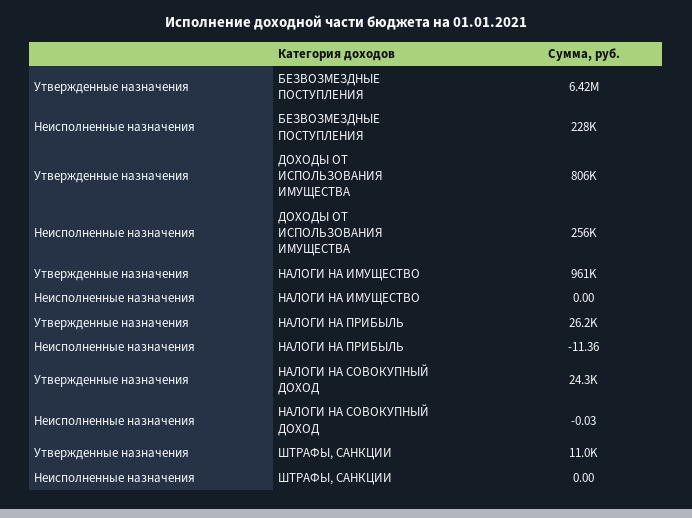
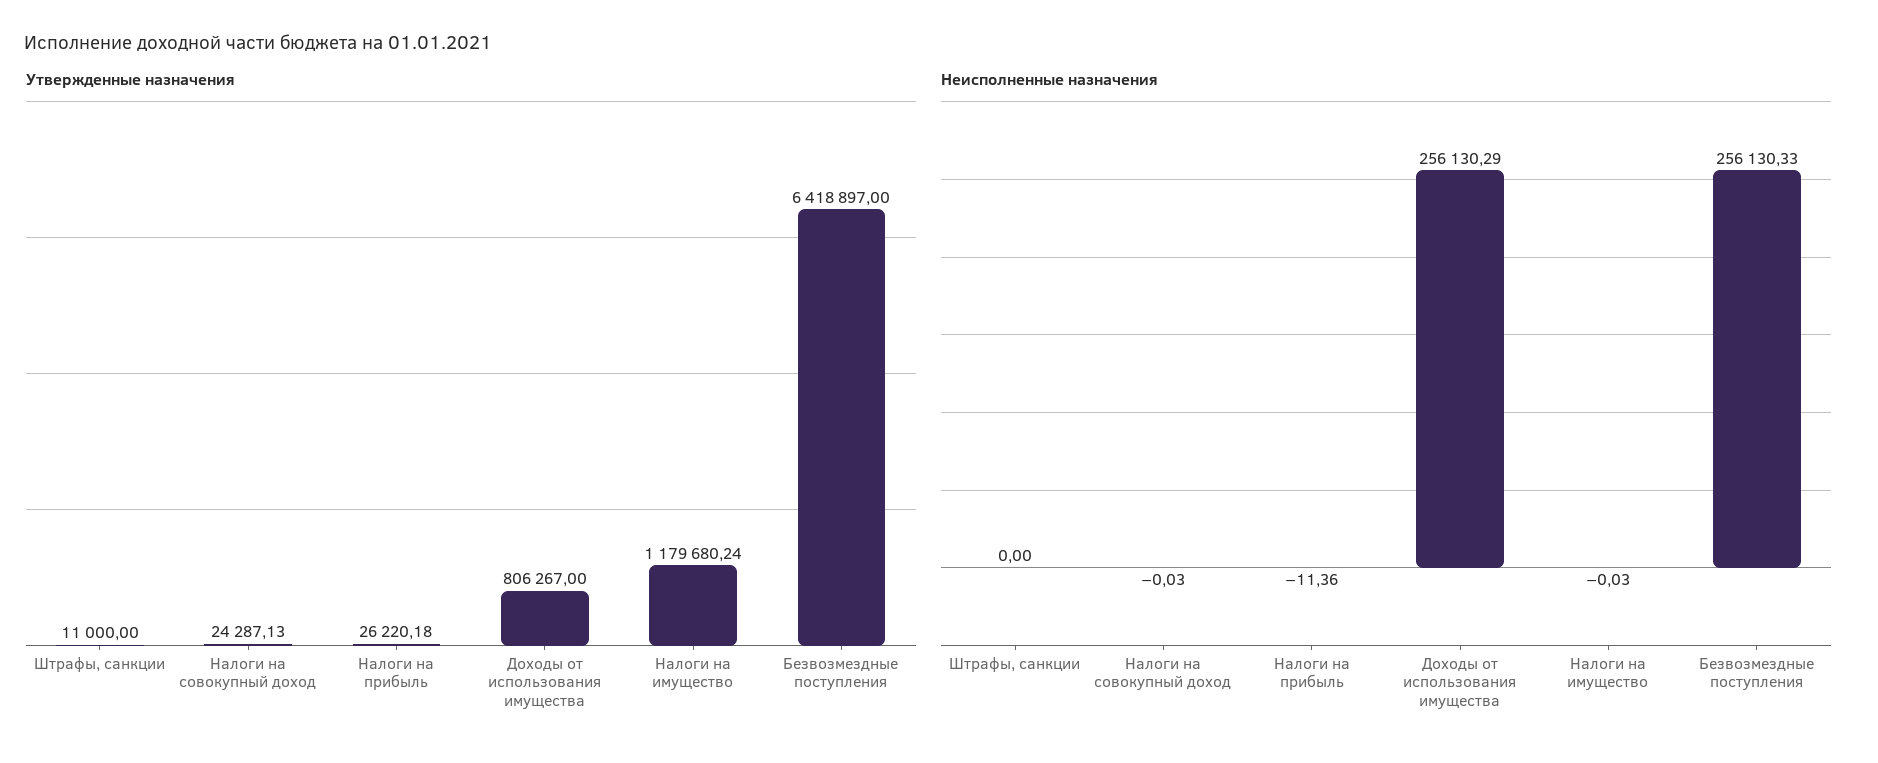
  {
    "Утвержденные назначения": {
      "БЕЗВОЗМЕЗДНЫЕ ПОСТУПЛЕНИЯ": 6418897,
      "ДОХОДЫ ОТ ИСПОЛЬЗОВАНИЯ ИМУЩЕСТВА": 806267,
-     "НАЛОГИ НА ИМУЩЕСТВО": 961000,
+     "НАЛОГИ НА ИМУЩЕСТВО": 1179680.24,
      "НАЛОГИ НА ПРИБЫЛЬ": 26220.18,
      "НАЛОГИ НА СОВОКУПНЫЙ ДОХОД": 24287.13,
      "ШТРАФЫ, САНКЦИИ": 11000
    },
    "Неисполненные назначения": {
-     "БЕЗВОЗМЕЗДНЫЕ ПОСТУПЛЕНИЯ": 228000,
+     "БЕЗВОЗМЕЗДНЫЕ ПОСТУПЛЕНИЯ": 256130.33,
      "ДОХОДЫ ОТ ИСПОЛЬЗОВАНИЯ ИМУЩЕСТВА": 256130.29,
-     "НАЛОГИ НА ИМУЩЕСТВО": 0,
+     "НАЛОГИ НА ИМУЩЕСТВО": -0.03,
      "НАЛОГИ НА ПРИБЫЛЬ": -11.36,
      "НАЛОГИ НА СОВОКУПНЫЙ ДОХОД": -0.03,
      "ШТРАФЫ, САНКЦИИ": 0
    }
  }

